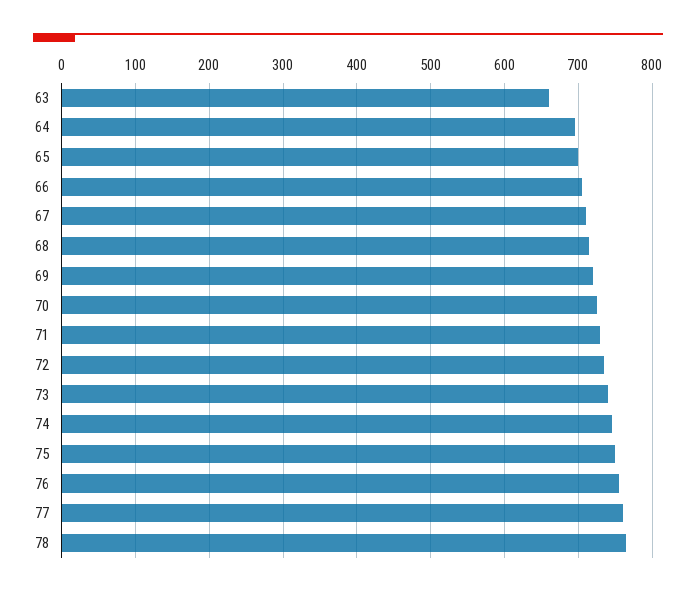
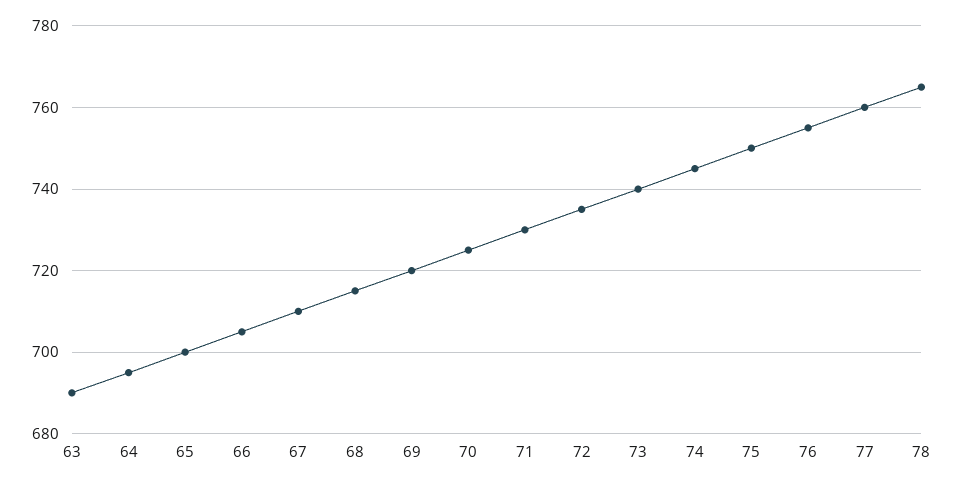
  {
-   "63": 660,
+   "63": 690,
    "64": 695,
    "65": 700,
    "66": 705,
    "67": 710,
    "68": 715,
    "69": 720,
    "70": 725,
    "71": 730,
    "72": 735,
    "73": 740,
    "74": 745,
    "75": 750,
    "76": 755,
    "77": 760,
    "78": 765
  }

